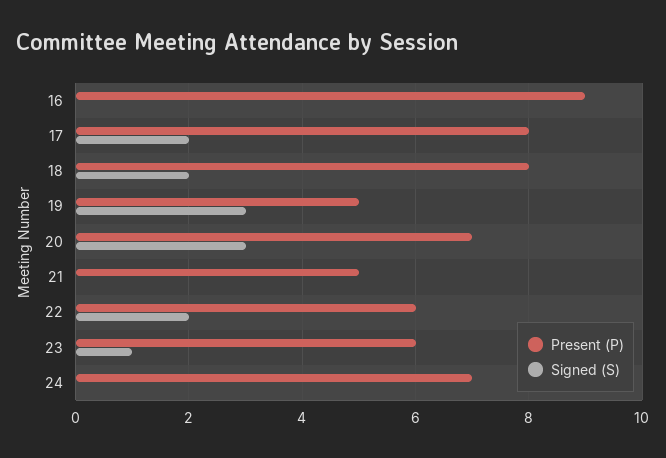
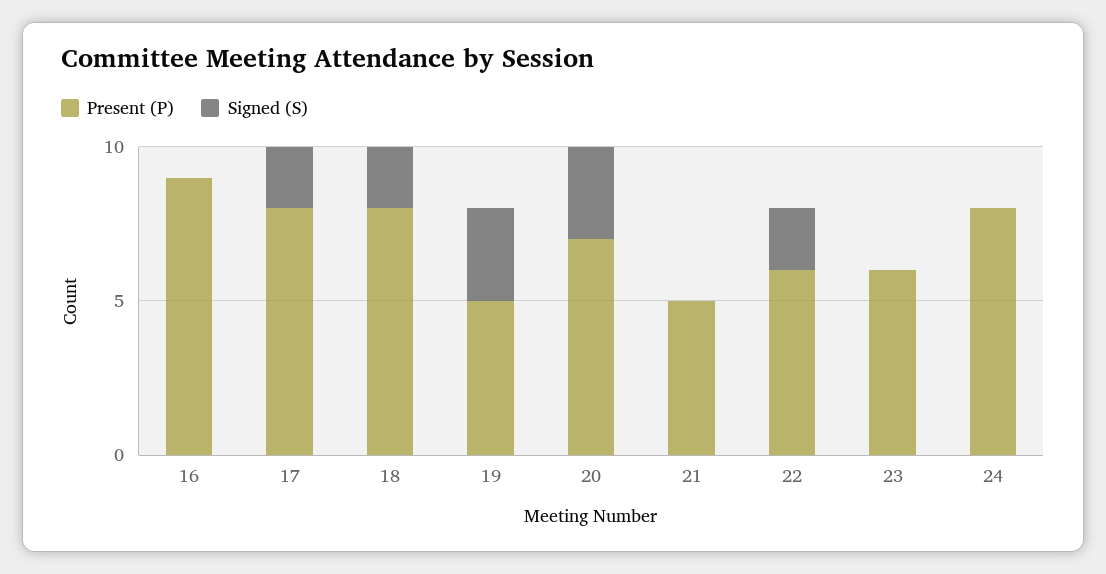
  {
    "Present (P)": {
      "16": 9,
      "17": 8,
      "18": 8,
      "19": 5,
      "20": 7,
      "21": 5,
      "22": 6,
      "23": 6,
-     "24": 7
+     "24": 8
    },
    "Signed (S)": {
      "16": 0,
      "17": 2,
      "18": 2,
      "19": 3,
      "20": 3,
      "21": 0,
      "22": 2,
-     "23": 1,
+     "23": 0,
      "24": 0
    }
  }

